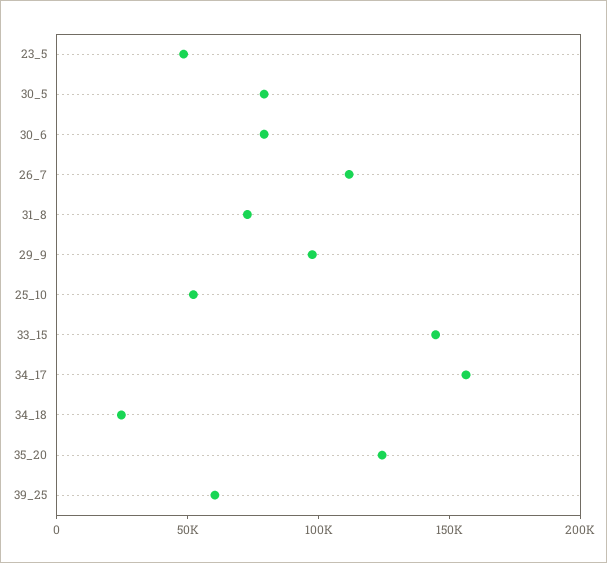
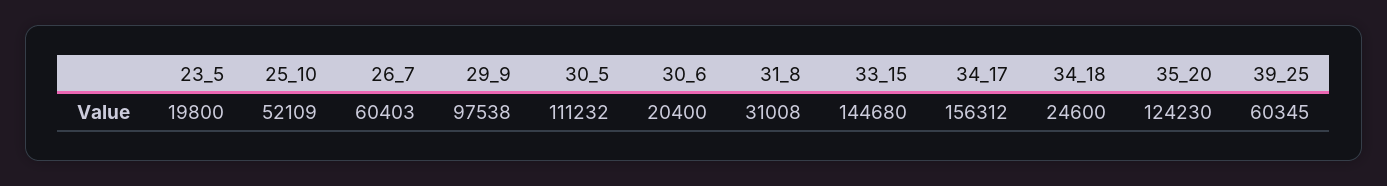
  {
-   "23_5": 50000,
+   "23_5": 19800,
-   "30_5": 80000,
+   "30_5": 111232,
-   "30_6": 80000,
+   "30_6": 20400,
-   "26_7": 110000,
+   "26_7": 60403,
-   "31_8": 70000,
+   "31_8": 31008,
    "29_9": 97538,
    "25_10": 52109,
    "33_15": 144680,
    "34_17": 156312,
    "34_18": 24600,
    "35_20": 124230,
    "39_25": 60345
  }

